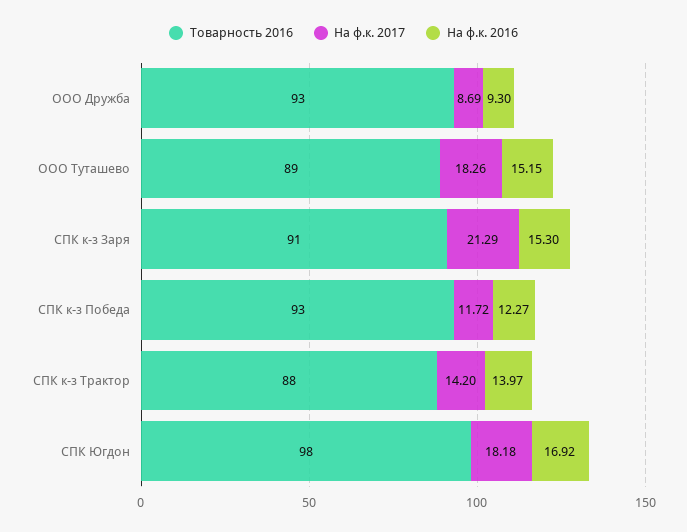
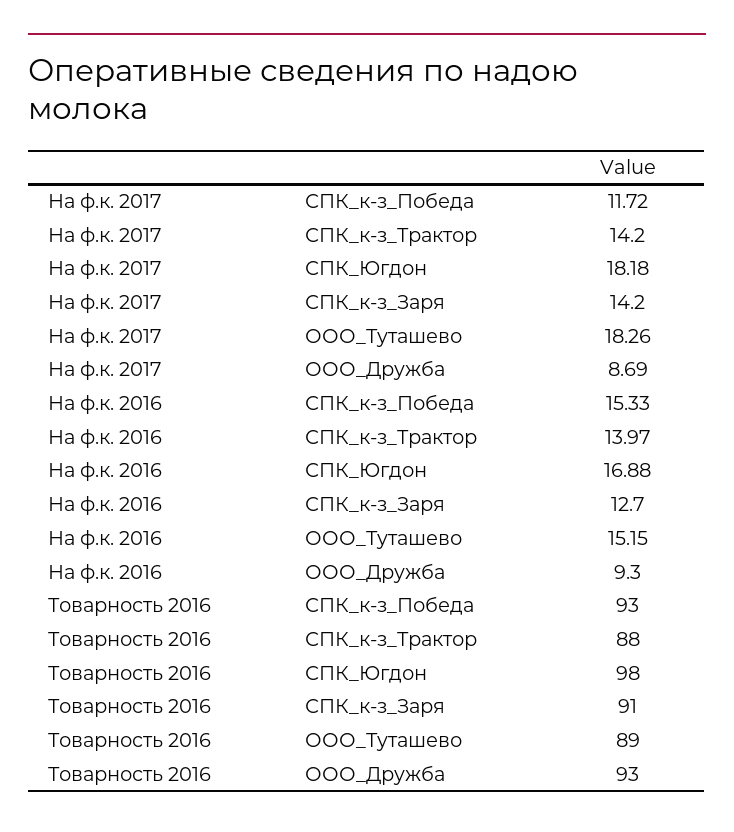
  {
    "Товарность 2016": {
      "ООО Дружба": 93,
      "ООО Туташево": 89,
      "СПК к-з Заря": 91,
      "СПК к-з Победа": 93,
      "СПК к-з Трактор": 88,
      "СПК Югдон": 98
    },
    "На ф.к. 2017": {
      "ООО Дружба": 8.69,
      "ООО Туташево": 18.26,
-     "СПК к-з Заря": 21.29,
+     "СПК к-з Заря": 14.2,
      "СПК к-з Победа": 11.72,
      "СПК к-з Трактор": 14.2,
      "СПК Югдон": 18.18
    },
    "На ф.к. 2016": {
      "ООО Дружба": 9.3,
      "ООО Туташево": 15.15,
-     "СПК к-з Заря": 15.3,
+     "СПК к-з Заря": 12.7,
-     "СПК к-з Победа": 12.27,
+     "СПК к-з Победа": 15.33,
      "СПК к-з Трактор": 13.97,
-     "СПК Югдон": 16.92
+     "СПК Югдон": 16.88
    }
  }

